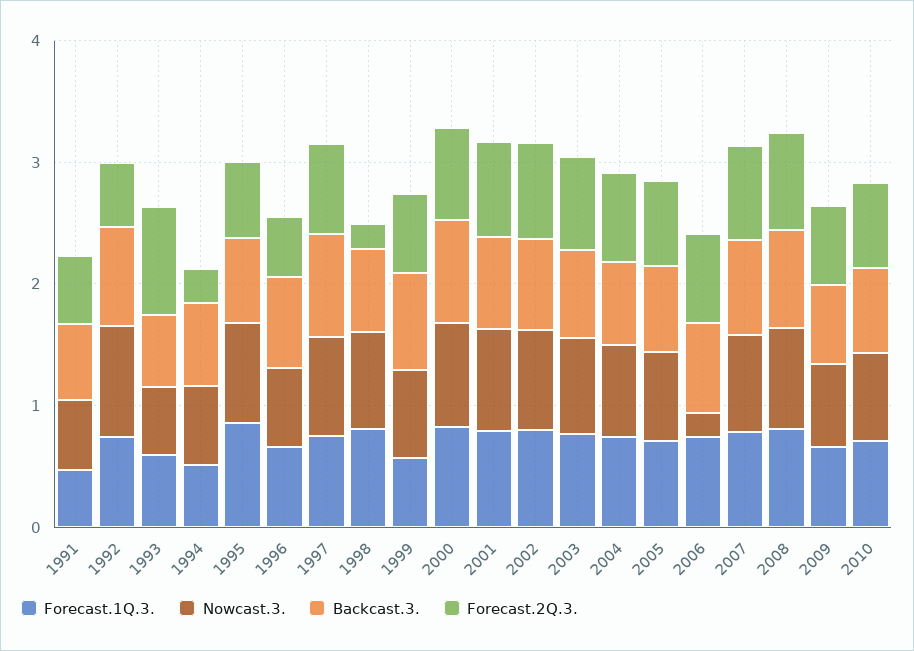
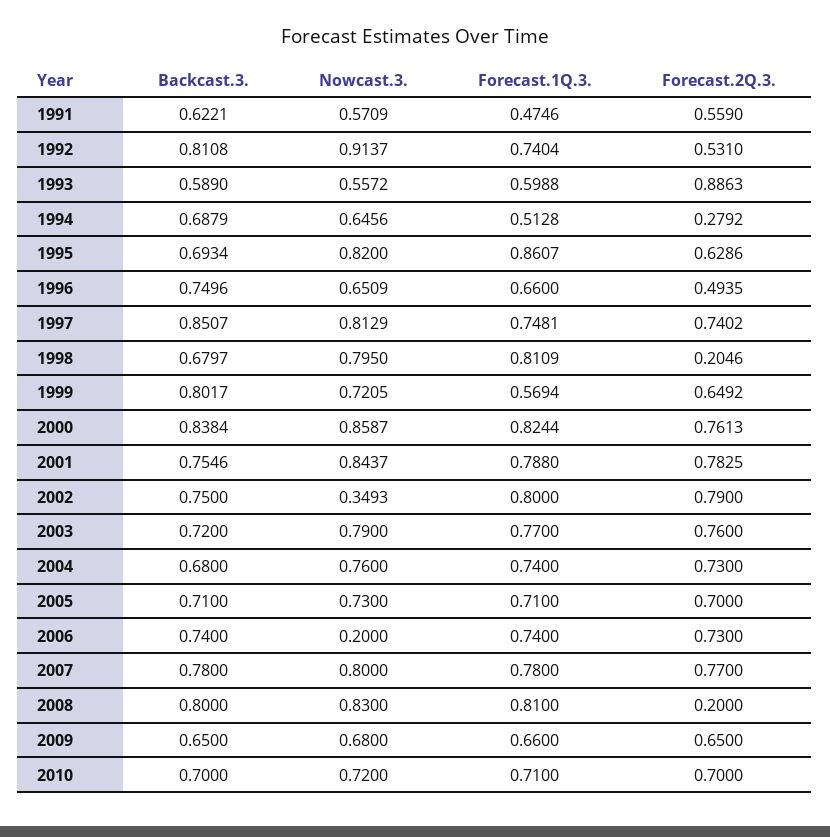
  {
    "Forecast.1Q.3.": {
      "1991": 0.4746,
      "1992": 0.7404,
      "1993": 0.5988,
      "1994": 0.5128,
      "1995": 0.8607,
      "1996": 0.66,
      "1997": 0.7481,
      "1998": 0.8109,
      "1999": 0.5694,
      "2000": 0.8244,
      "2001": 0.788,
      "2002": 0.8,
      "2003": 0.77,
      "2004": 0.74,
      "2005": 0.71,
      "2006": 0.74,
      "2007": 0.78,
      "2008": 0.81,
      "2009": 0.66,
      "2010": 0.71
    },
    "Nowcast.3.": {
      "1991": 0.5709,
      "1992": 0.9137,
      "1993": 0.5572,
      "1994": 0.6456,
      "1995": 0.82,
      "1996": 0.6509,
      "1997": 0.8129,
      "1998": 0.795,
      "1999": 0.7205,
      "2000": 0.8587,
      "2001": 0.8437,
-     "2002": 0.8,
+     "2002": 0.3493,
      "2003": 0.79,
      "2004": 0.76,
      "2005": 0.73,
      "2006": 0.2,
      "2007": 0.8,
      "2008": 0.83,
      "2009": 0.68,
      "2010": 0.72
    },
    "Backcast.3.": {
      "1991": 0.6221,
      "1992": 0.8108,
      "1993": 0.589,
      "1994": 0.6879,
      "1995": 0.6934,
      "1996": 0.7496,
      "1997": 0.8507,
      "1998": 0.6797,
      "1999": 0.8017,
      "2000": 0.8384,
      "2001": 0.7546,
      "2002": 0.75,
      "2003": 0.72,
      "2004": 0.68,
      "2005": 0.71,
      "2006": 0.74,
      "2007": 0.78,
      "2008": 0.8,
      "2009": 0.65,
      "2010": 0.7
    },
    "Forecast.2Q.3.": {
      "1991": 0.559,
      "1992": 0.531,
      "1993": 0.8863,
      "1994": 0.2792,
      "1995": 0.6286,
      "1996": 0.4935,
      "1997": 0.7402,
      "1998": 0.2046,
      "1999": 0.6492,
      "2000": 0.7613,
      "2001": 0.7825,
      "2002": 0.79,
      "2003": 0.76,
      "2004": 0.73,
      "2005": 0.7,
      "2006": 0.73,
      "2007": 0.77,
-     "2008": 0.8,
+     "2008": 0.2,
      "2009": 0.65,
      "2010": 0.7
    }
  }

